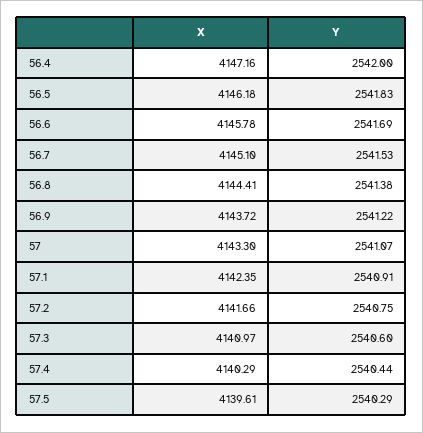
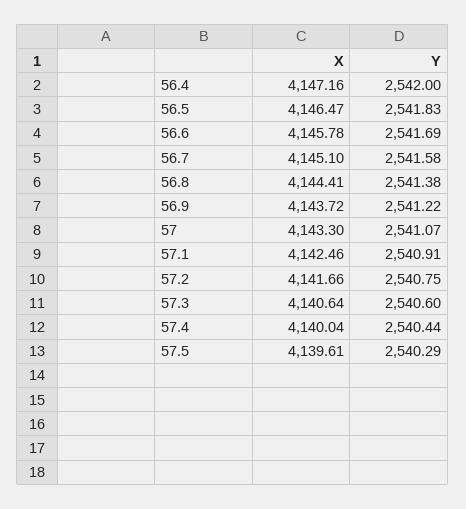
  {
    "X": {
      "56.4": 4147.16,
-     "56.5": 4146.18,
+     "56.5": 4146.47,
      "56.6": 4145.78,
      "56.7": 4145.1,
      "56.8": 4144.41,
      "56.9": 4143.72,
      "57": 4143.3,
-     "57.1": 4142.35,
+     "57.1": 4142.46,
      "57.2": 4141.66,
-     "57.3": 4140.97,
+     "57.3": 4140.64,
-     "57.4": 4140.29,
+     "57.4": 4140.04,
      "57.5": 4139.61
    },
    "Y": {
      "56.4": 2542,
      "56.5": 2541.83,
      "56.6": 2541.69,
-     "56.7": 2541.53,
+     "56.7": 2541.58,
      "56.8": 2541.38,
      "56.9": 2541.22,
      "57": 2541.07,
      "57.1": 2540.91,
      "57.2": 2540.75,
      "57.3": 2540.6,
      "57.4": 2540.44,
      "57.5": 2540.29
    }
  }

